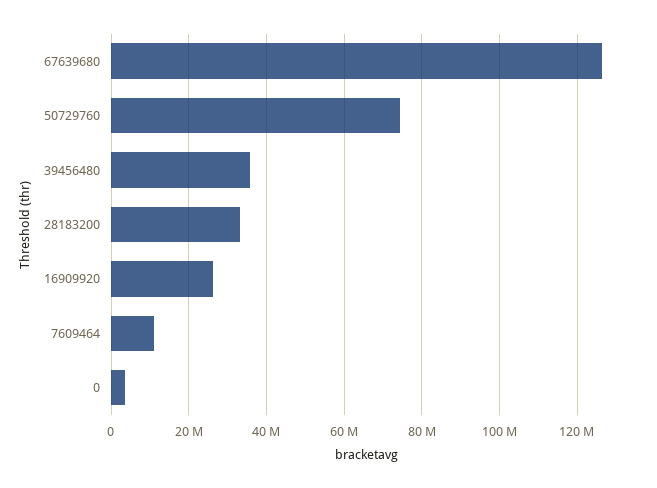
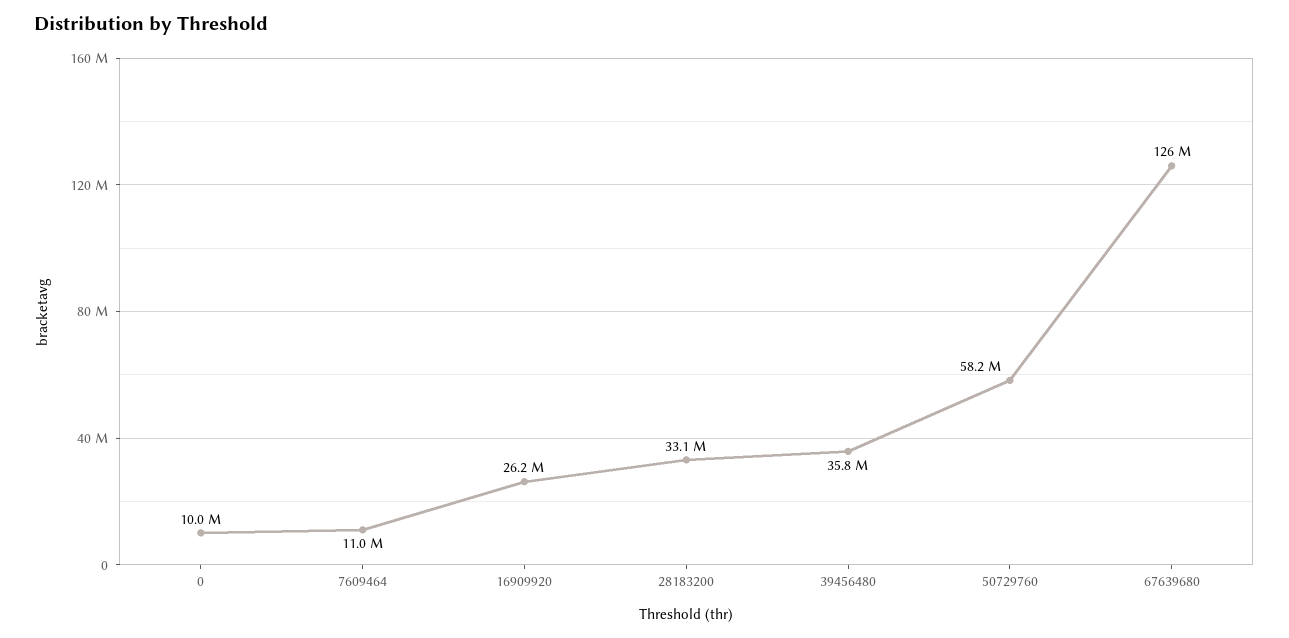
  {
    "67639680": 126000000,
-   "50729760": 74000000,
+   "50729760": 58200000,
    "39456480": 35800000,
    "28183200": 33100000,
    "16909920": 26200000,
    "7609464": 11000000,
-   "0": 4000000
+   "0": 10000000
  }

